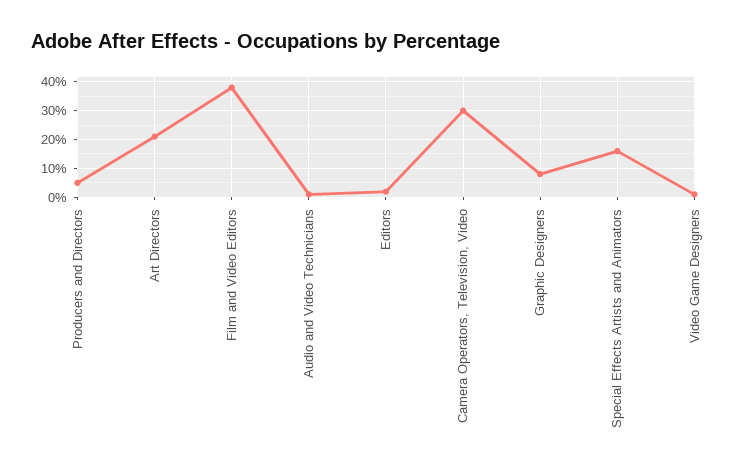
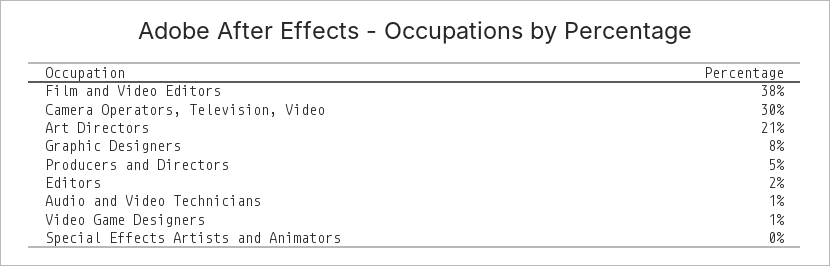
  {
    "Producers and Directors": 5,
    "Art Directors": 21,
    "Film and Video Editors": 38,
    "Audio and Video Technicians": 1,
    "Editors": 2,
    "Camera Operators, Television, Video": 30,
    "Graphic Designers": 8,
-   "Special Effects Artists and Animators": 15,
+   "Special Effects Artists and Animators": 0,
    "Video Game Designers": 1
  }

